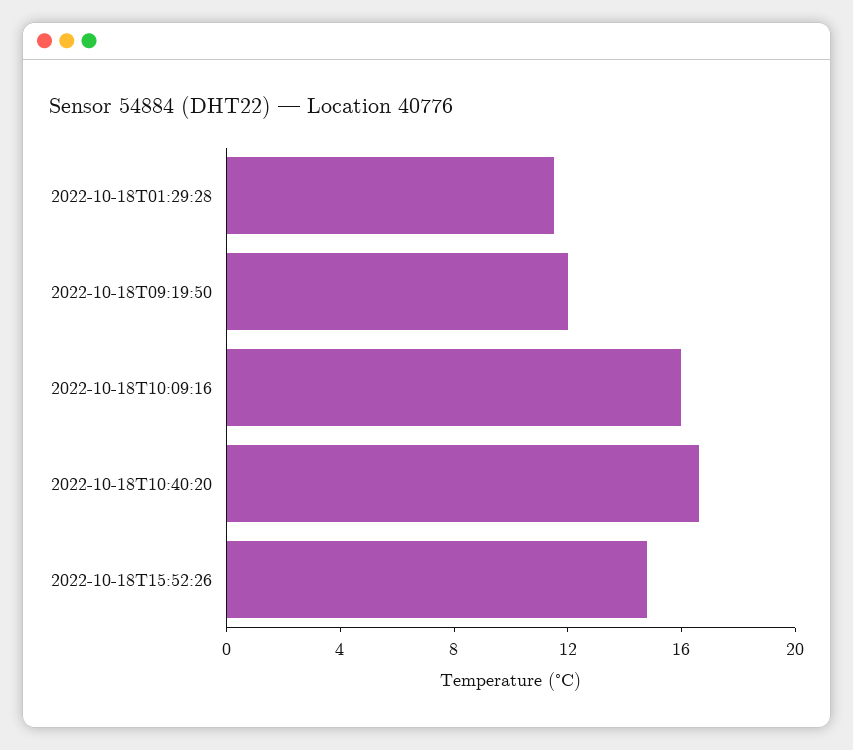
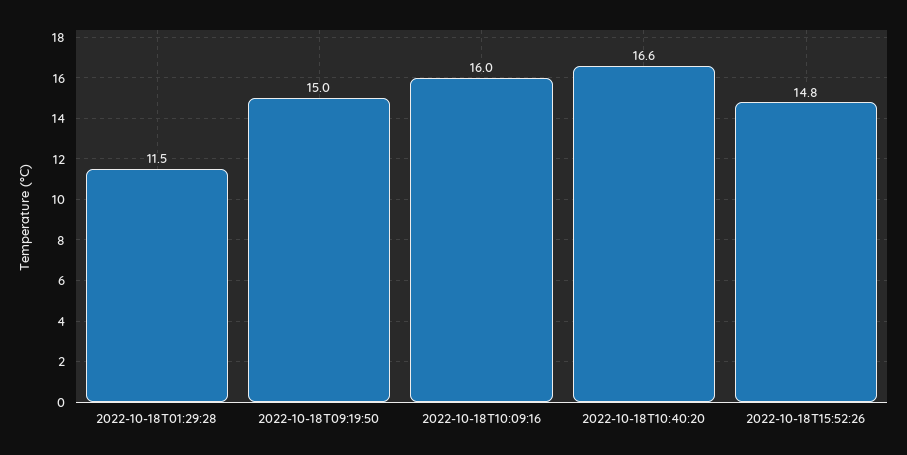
  {
    "2022-10-18T01:29:28": 11.5,
-   "2022-10-18T09:19:50": 12,
+   "2022-10-18T09:19:50": 15,
    "2022-10-18T10:09:16": 16,
    "2022-10-18T10:40:20": 16.6,
    "2022-10-18T15:52:26": 14.8
  }

